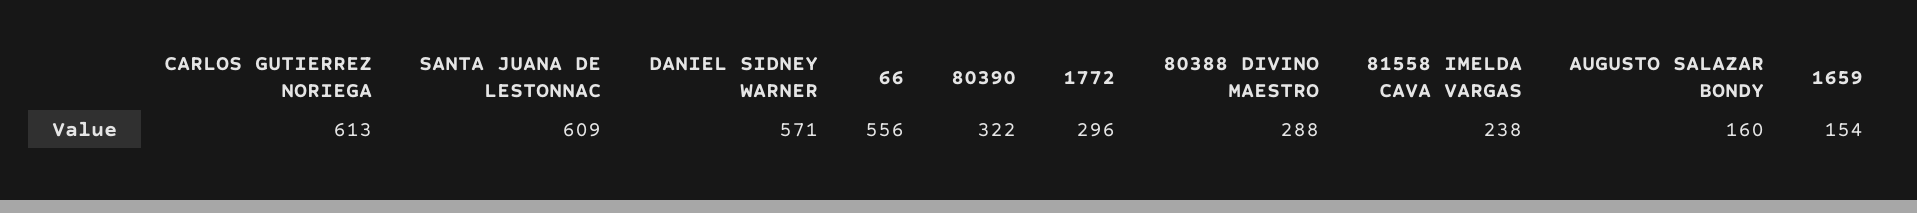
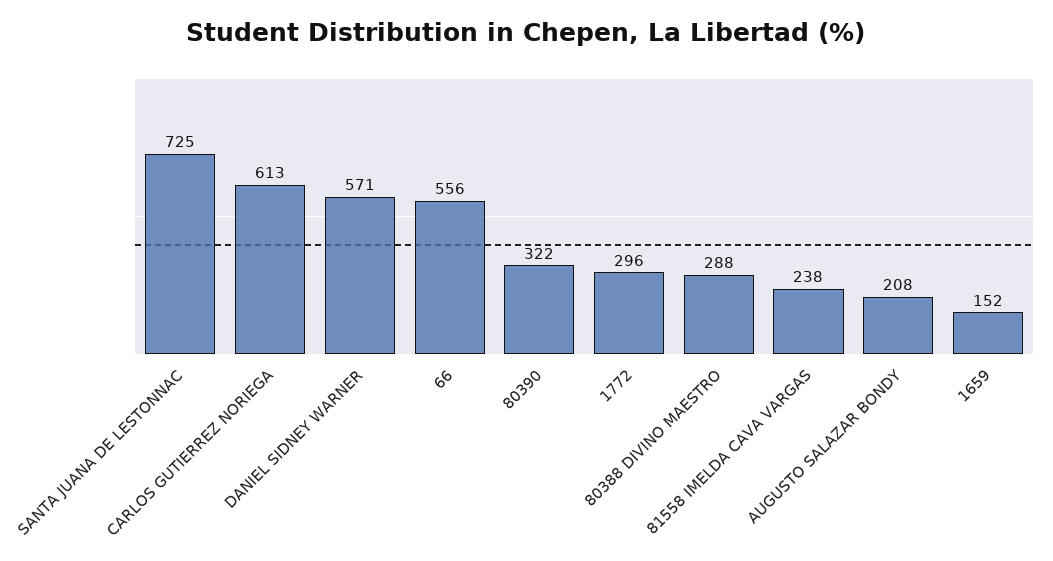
  {
    "CARLOS GUTIERREZ NORIEGA": 613,
-   "SANTA JUANA DE LESTONNAC": 609,
+   "SANTA JUANA DE LESTONNAC": 725,
    "DANIEL SIDNEY WARNER": 571,
    "66": 556,
    "80390": 322,
    "1772": 296,
    "80388 DIVINO MAESTRO": 288,
    "81558 IMELDA CAVA VARGAS": 238,
-   "AUGUSTO SALAZAR BONDY": 160,
+   "AUGUSTO SALAZAR BONDY": 208,
-   "1659": 154
+   "1659": 152
  }

